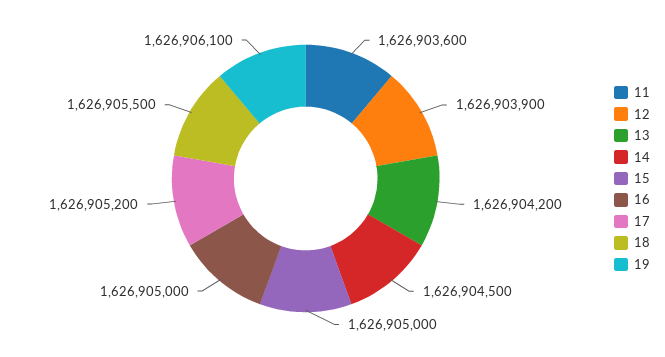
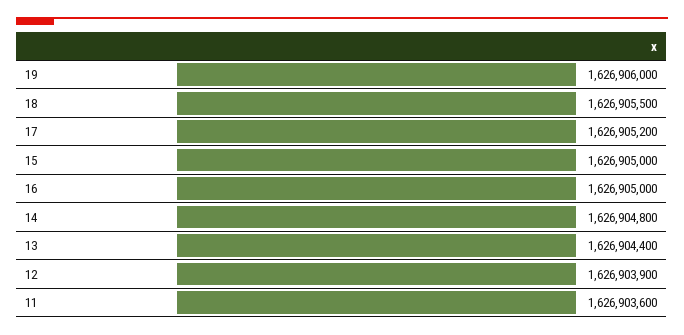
  {
    "11": 1626903600,
    "12": 1626903900,
-   "13": 1626904200,
+   "13": 1626904400,
-   "14": 1626904500,
+   "14": 1626904800,
    "15": 1626905000,
    "16": 1626905000,
    "17": 1626905200,
    "18": 1626905500,
-   "19": 1626906100
+   "19": 1626906000
  }

